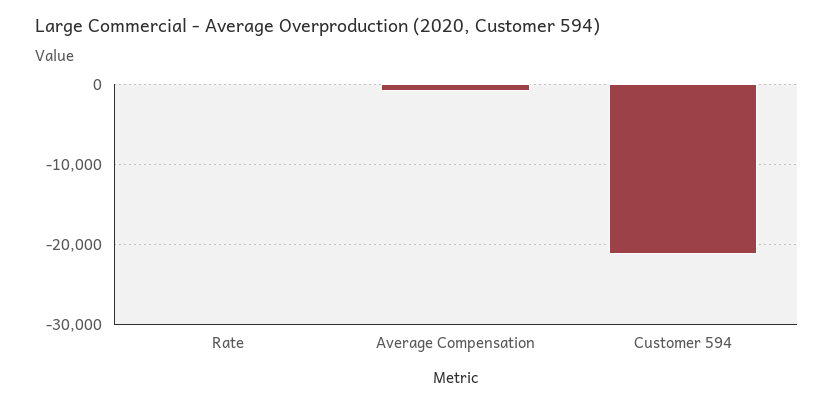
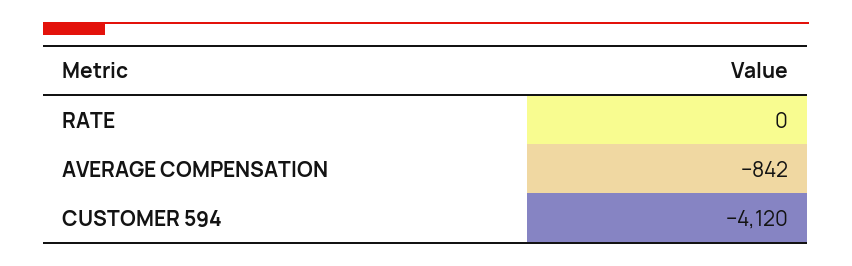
  {
    "Rate": 0,
    "Average Compensation": -842,
-   "Customer 594": -21000
+   "Customer 594": -4120
  }

